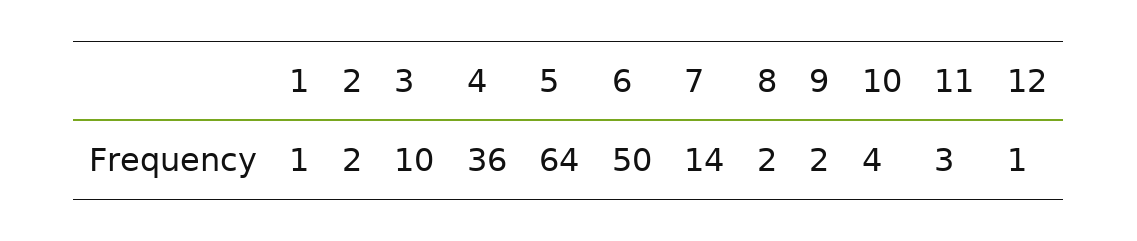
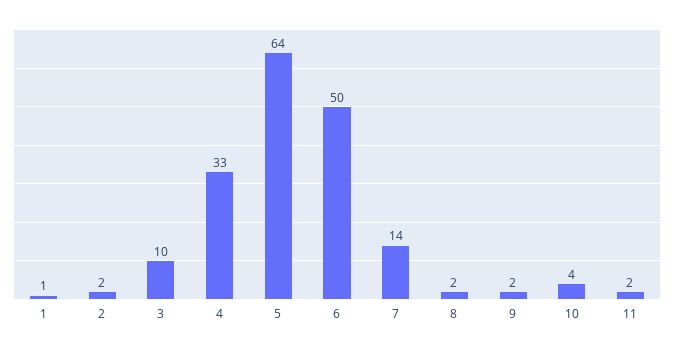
  {
    "1": 1,
    "2": 2,
    "3": 10,
-   "4": 36,
+   "4": 33,
    "5": 64,
    "6": 50,
    "7": 14,
    "8": 2,
    "9": 2,
    "10": 4,
-   "11": 3,
+   "11": 2
-   "12": 1
  }

